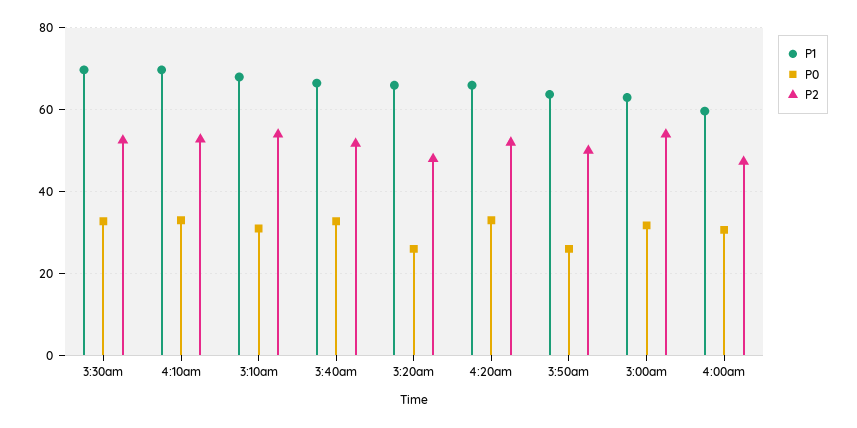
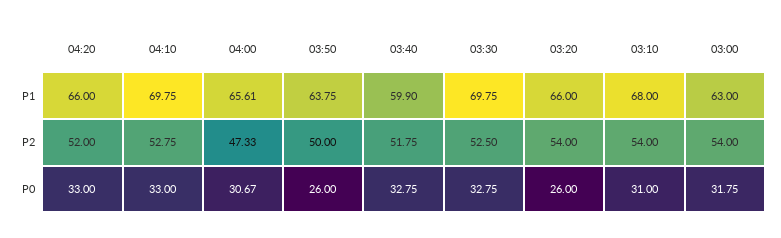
  {
    "P1": {
      "3:30am": 69.75,
      "4:10am": 69.75,
      "3:10am": 68,
-     "3:40am": 66,
+     "3:40am": 59.9,
      "3:20am": 66,
      "4:20am": 66,
      "3:50am": 63.75,
      "3:00am": 63,
-     "4:00am": 60
+     "4:00am": 65.61
    },
    "P0": {
      "3:30am": 32.75,
      "4:10am": 33,
      "3:10am": 31,
      "3:40am": 32.75,
      "3:20am": 26,
      "4:20am": 33,
      "3:50am": 26,
      "3:00am": 31.75,
      "4:00am": 30.67
    },
    "P2": {
      "3:30am": 52.5,
      "4:10am": 52.75,
      "3:10am": 54,
      "3:40am": 51.75,
-     "3:20am": 48,
+     "3:20am": 54,
      "4:20am": 52,
      "3:50am": 50,
      "3:00am": 54,
      "4:00am": 47.33
    }
  }

